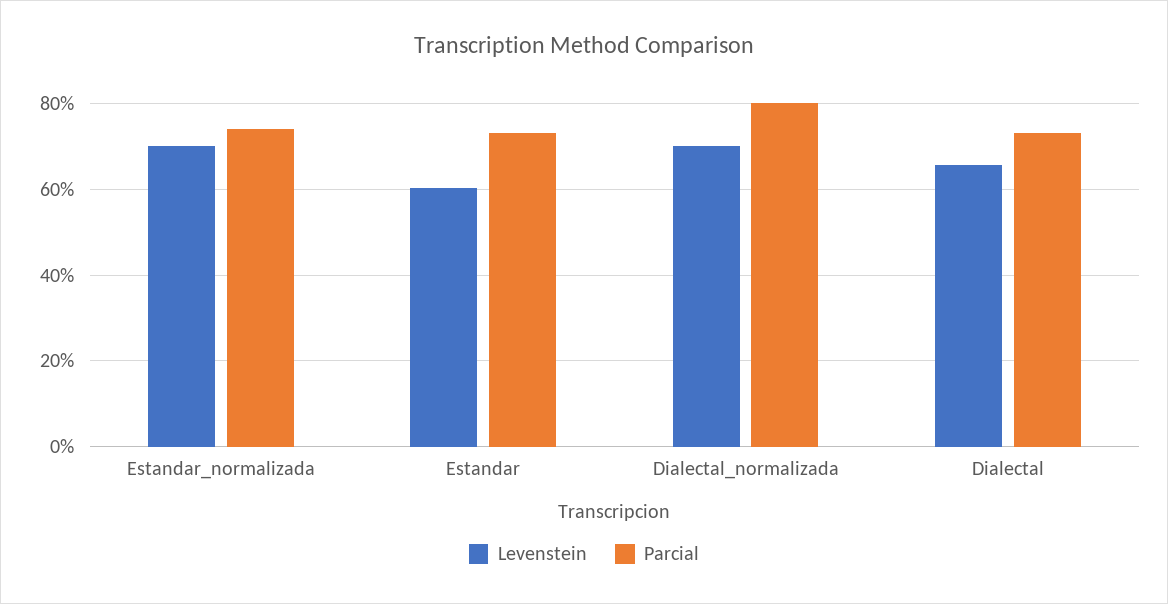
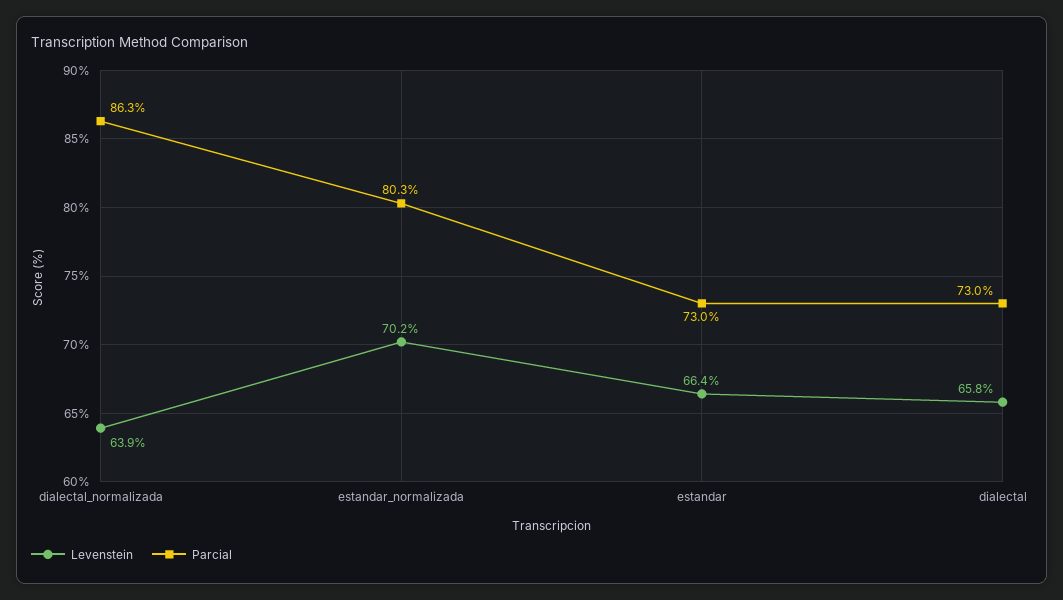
  {
    "Levenstein": {
      "Estandar_normalizada": 70.2,
-     "Estandar": 60,
+     "Estandar": 66.4,
-     "Dialectal_normalizada": 70,
+     "Dialectal_normalizada": 63.9,
      "Dialectal": 65.8
    },
    "Parcial": {
-     "Estandar_normalizada": 74,
+     "Estandar_normalizada": 80.3,
      "Estandar": 73,
-     "Dialectal_normalizada": 80,
+     "Dialectal_normalizada": 86.3,
      "Dialectal": 73
    }
  }

